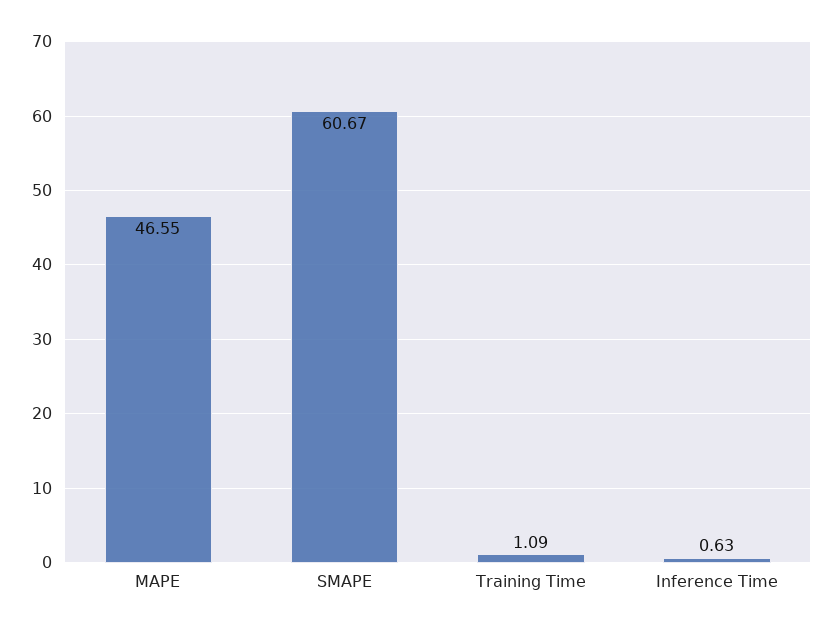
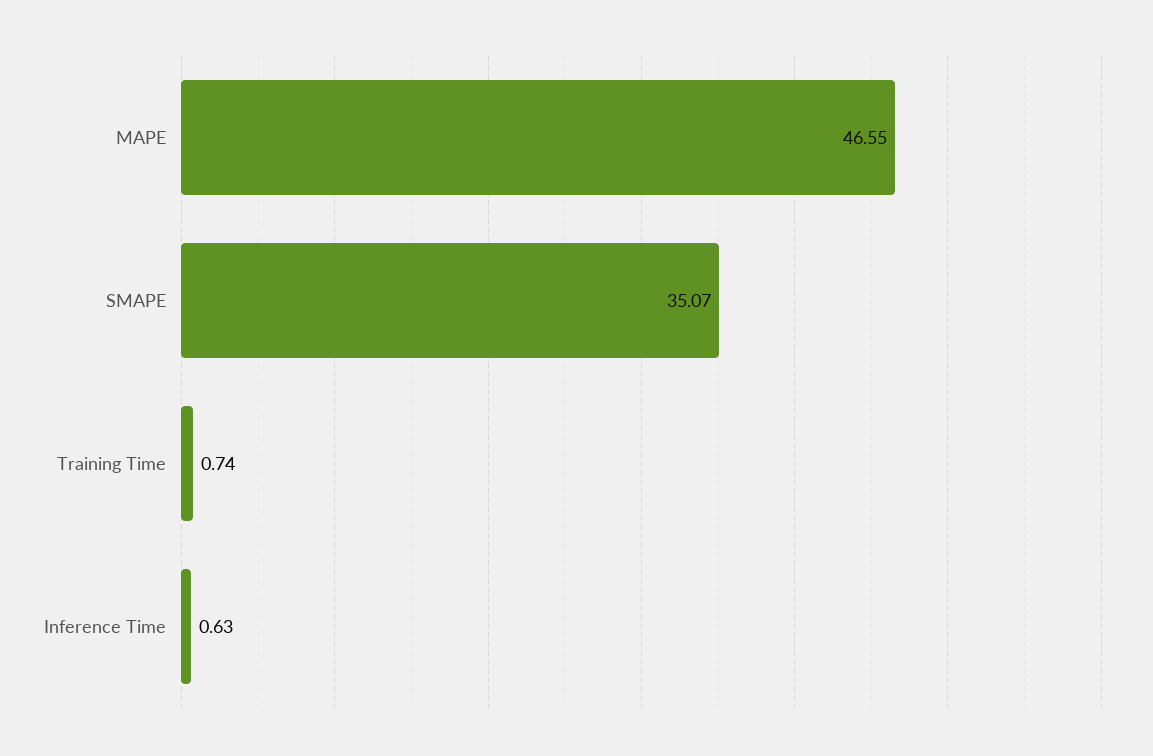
  {
    "MAPE": 46.55,
-   "SMAPE": 60.67,
+   "SMAPE": 35.07,
-   "Training Time": 1.09,
+   "Training Time": 0.74,
    "Inference Time": 0.63
  }

